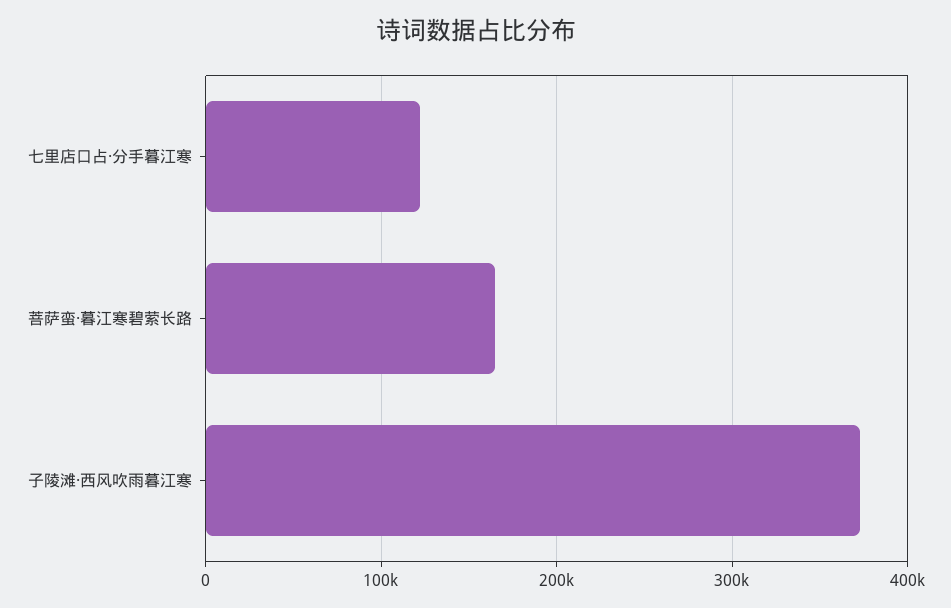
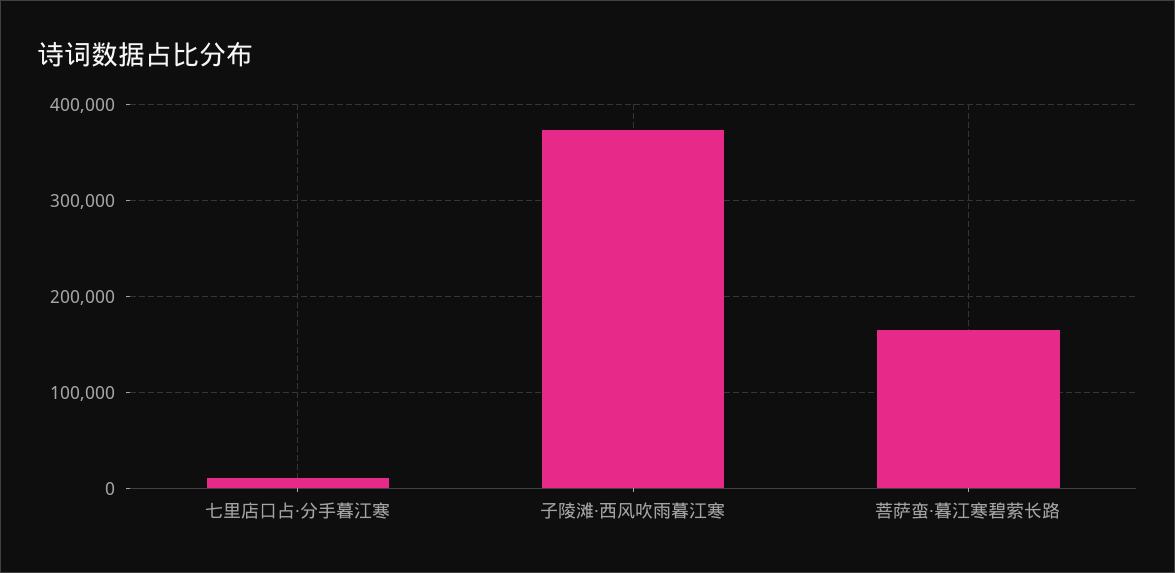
  {
-   "七里店口占·分手暮江寒": 120000,
+   "七里店口占·分手暮江寒": 10000,
    "菩萨蛮·暮江寒碧萦长路": 160000,
    "子陵滩·西风吹雨暮江寒": 370000
  }

